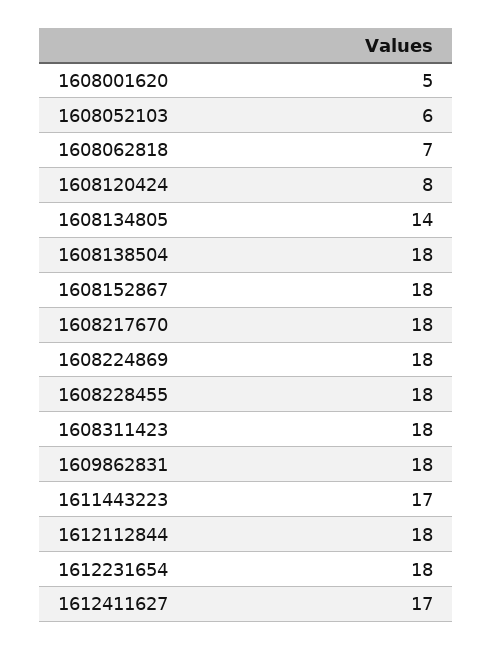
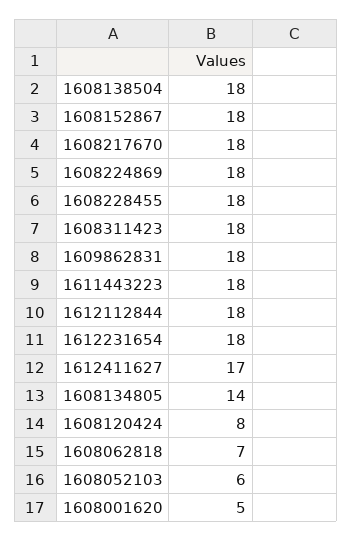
  {
    "1608001620": 5,
    "1608052103": 6,
    "1608062818": 7,
    "1608120424": 8,
    "1608134805": 14,
    "1608138504": 18,
    "1608152867": 18,
    "1608217670": 18,
    "1608224869": 18,
    "1608228455": 18,
    "1608311423": 18,
    "1609862831": 18,
-   "1611443223": 17,
+   "1611443223": 18,
    "1612112844": 18,
    "1612231654": 18,
    "1612411627": 17
  }

